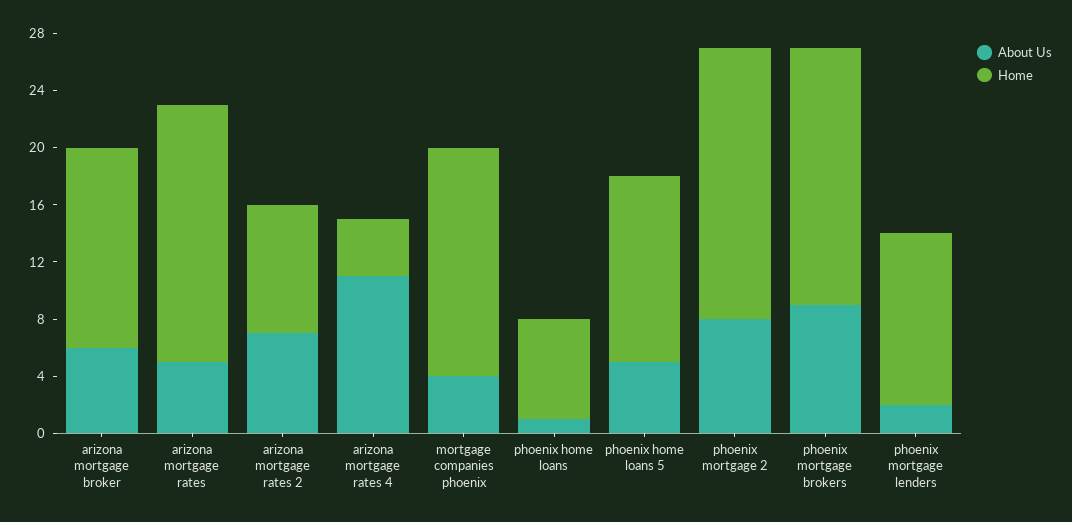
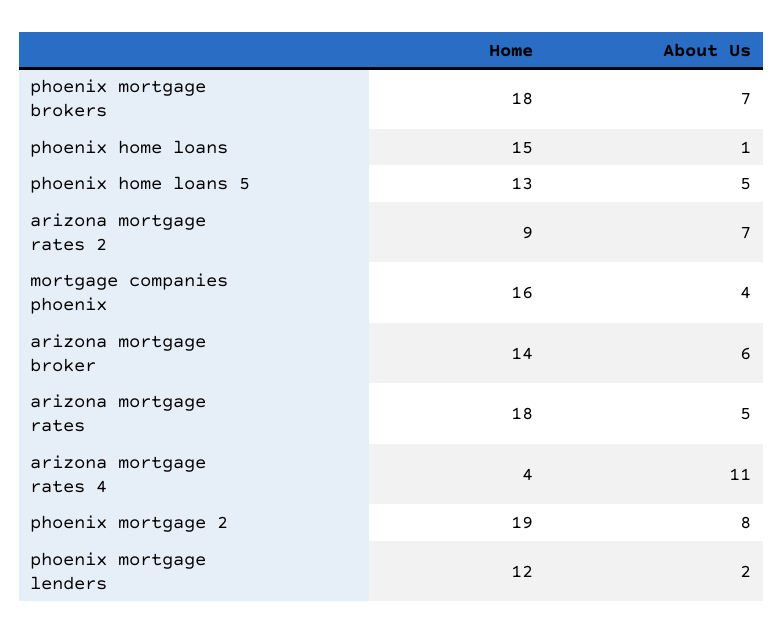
  {
    "About Us": {
      "arizona mortgage broker": 6,
      "arizona mortgage rates": 5,
      "arizona mortgage rates 2": 7,
      "arizona mortgage rates 4": 11,
      "mortgage companies phoenix": 4,
      "phoenix home loans": 1,
      "phoenix home loans 5": 5,
      "phoenix mortgage 2": 8,
-     "phoenix mortgage brokers": 9,
+     "phoenix mortgage brokers": 7,
      "phoenix mortgage lenders": 2
    },
    "Home": {
      "arizona mortgage broker": 14,
      "arizona mortgage rates": 18,
      "arizona mortgage rates 2": 9,
      "arizona mortgage rates 4": 4,
      "mortgage companies phoenix": 16,
-     "phoenix home loans": 7,
+     "phoenix home loans": 15,
      "phoenix home loans 5": 13,
      "phoenix mortgage 2": 19,
      "phoenix mortgage brokers": 18,
      "phoenix mortgage lenders": 12
    }
  }

